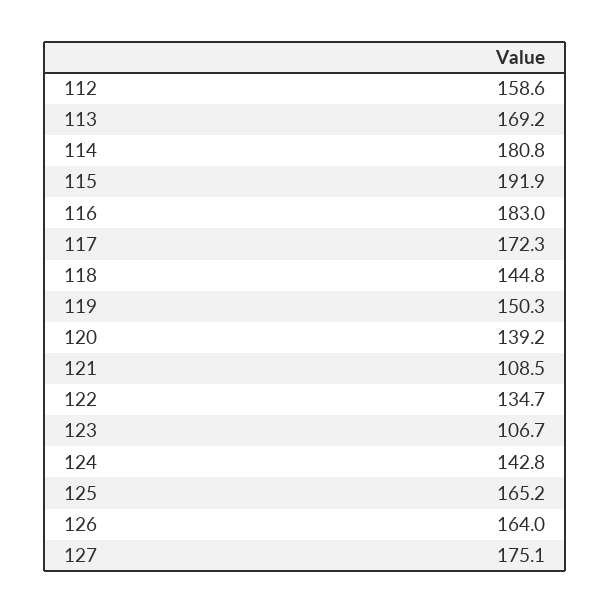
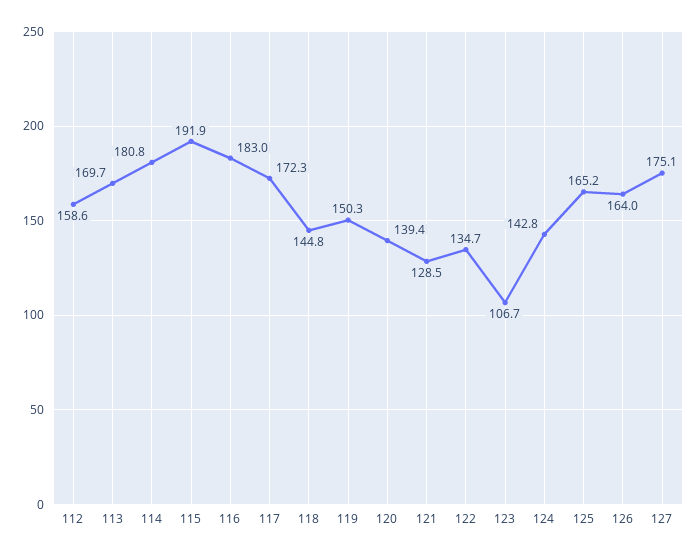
  {
    "112": 158.6,
-   "113": 169.2,
+   "113": 169.7,
    "114": 180.8,
    "115": 191.9,
    "116": 183,
    "117": 172.3,
    "118": 144.8,
    "119": 150.3,
-   "120": 139.2,
+   "120": 139.4,
-   "121": 108.5,
+   "121": 128.5,
    "122": 134.7,
    "123": 106.7,
    "124": 142.8,
    "125": 165.2,
    "126": 164,
    "127": 175.1
  }

